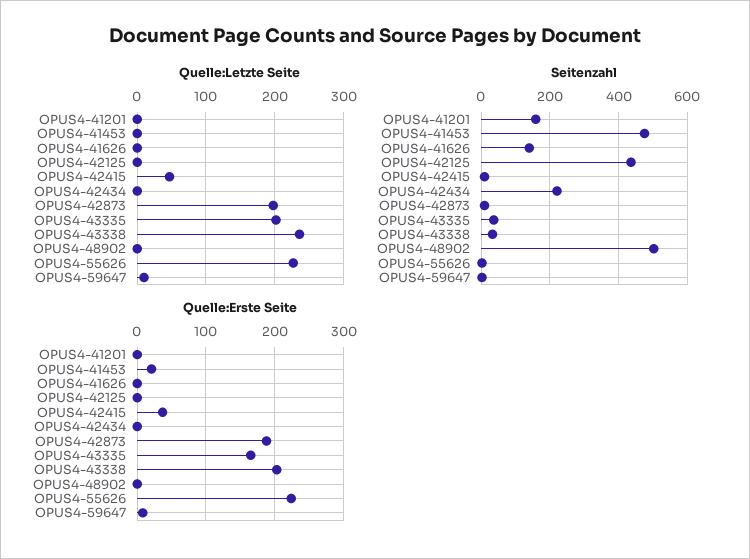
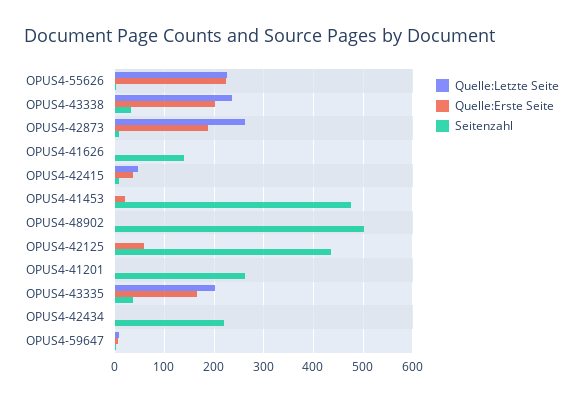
  {
    "Quelle:Letzte Seite": {
      "OPUS4-41201": 0,
      "OPUS4-41453": 0,
      "OPUS4-41626": 0,
      "OPUS4-42125": 0,
      "OPUS4-42415": 50,
      "OPUS4-42434": 0,
-     "OPUS4-42873": 200,
+     "OPUS4-42873": 260,
      "OPUS4-43335": 200,
      "OPUS4-43338": 240,
      "OPUS4-48902": 0,
      "OPUS4-55626": 230,
      "OPUS4-59647": 10
    },
    "Seitenzahl": {
-     "OPUS4-41201": 160,
+     "OPUS4-41201": 260,
      "OPUS4-41453": 480,
      "OPUS4-41626": 140,
      "OPUS4-42125": 440,
      "OPUS4-42415": 20,
      "OPUS4-42434": 220,
      "OPUS4-42873": 20,
      "OPUS4-43335": 40,
      "OPUS4-43338": 40,
      "OPUS4-48902": 500,
      "OPUS4-55626": 0,
      "OPUS4-59647": 0
    },
    "Quelle:Erste Seite": {
      "OPUS4-41201": 0,
      "OPUS4-41453": 20,
      "OPUS4-41626": 0,
-     "OPUS4-42125": 0,
+     "OPUS4-42125": 60,
      "OPUS4-42415": 40,
      "OPUS4-42434": 0,
      "OPUS4-42873": 190,
      "OPUS4-43335": 170,
      "OPUS4-43338": 200,
      "OPUS4-48902": 0,
      "OPUS4-55626": 220,
      "OPUS4-59647": 10
    }
  }

